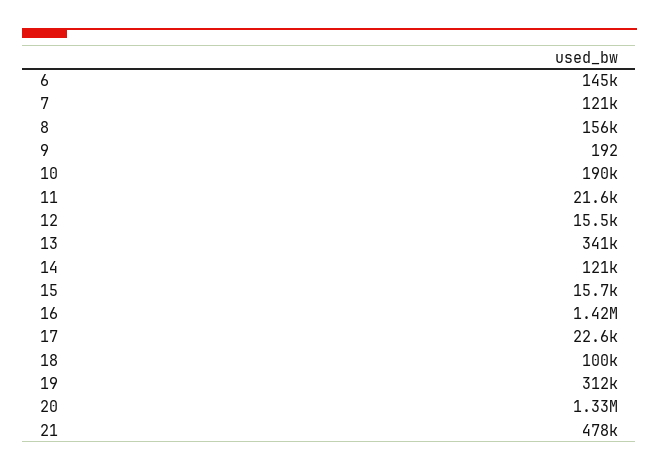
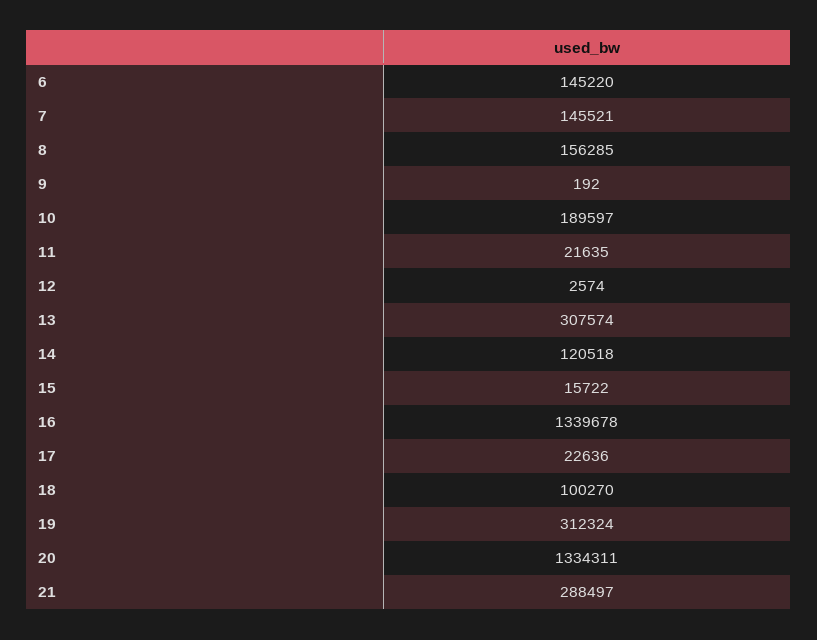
  {
    "6": 145220,
-   "7": 121000,
+   "7": 145521,
    "8": 156285,
    "9": 192,
    "10": 189597,
    "11": 21635,
-   "12": 15500,
+   "12": 2574,
-   "13": 341000,
+   "13": 307574,
    "14": 120518,
    "15": 15722,
-   "16": 1420000,
+   "16": 1339678,
    "17": 22636,
    "18": 100270,
    "19": 312324,
    "20": 1334311,
-   "21": 478000
+   "21": 288497
  }

